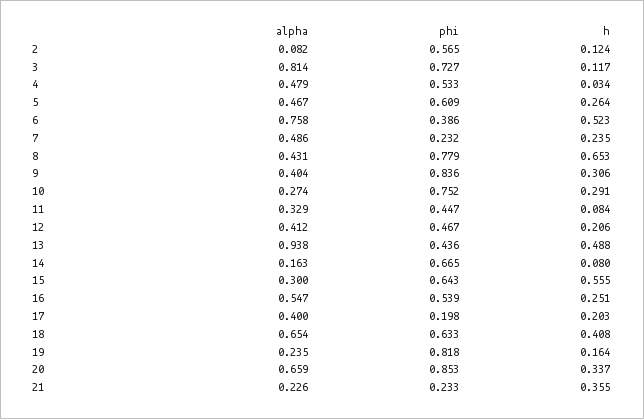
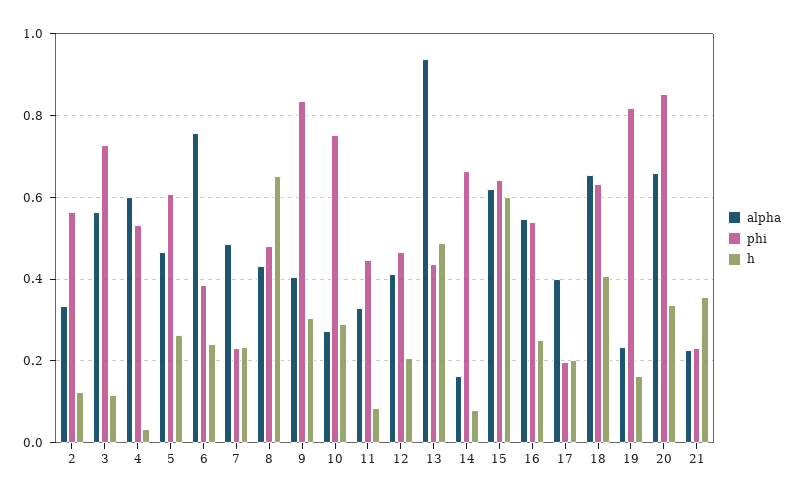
  {
    "alpha": {
-     "2": 0.082,
+     "2": 0.34,
-     "3": 0.814,
+     "3": 0.56,
-     "4": 0.479,
+     "4": 0.6,
      "5": 0.467,
      "6": 0.758,
      "7": 0.486,
      "8": 0.431,
      "9": 0.404,
      "10": 0.274,
      "11": 0.329,
      "12": 0.412,
      "13": 0.938,
      "14": 0.163,
-     "15": 0.3,
+     "15": 0.62,
      "16": 0.547,
      "17": 0.4,
      "18": 0.654,
      "19": 0.235,
      "20": 0.659,
      "21": 0.226
    },
    "phi": {
      "2": 0.565,
      "3": 0.727,
      "4": 0.533,
      "5": 0.609,
      "6": 0.386,
      "7": 0.232,
-     "8": 0.779,
+     "8": 0.48,
      "9": 0.836,
      "10": 0.752,
      "11": 0.447,
      "12": 0.467,
      "13": 0.436,
      "14": 0.665,
      "15": 0.643,
      "16": 0.539,
      "17": 0.198,
      "18": 0.633,
      "19": 0.818,
      "20": 0.853,
      "21": 0.233
    },
    "h": {
      "2": 0.124,
      "3": 0.117,
      "4": 0.034,
      "5": 0.264,
-     "6": 0.523,
+     "6": 0.24,
      "7": 0.235,
      "8": 0.653,
      "9": 0.306,
      "10": 0.291,
      "11": 0.084,
      "12": 0.206,
      "13": 0.488,
      "14": 0.08,
-     "15": 0.555,
+     "15": 0.6,
      "16": 0.251,
      "17": 0.203,
      "18": 0.408,
      "19": 0.164,
      "20": 0.337,
      "21": 0.355
    }
  }

